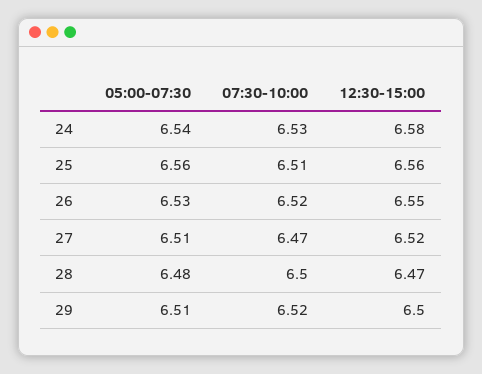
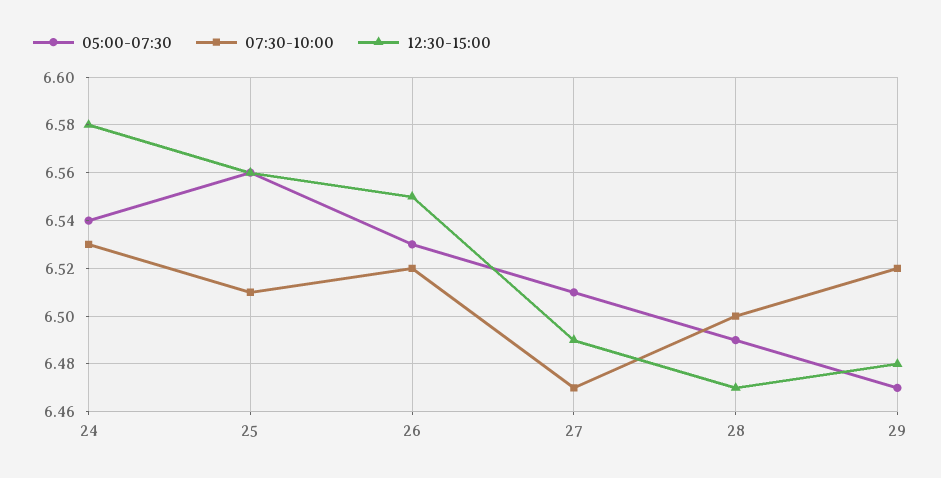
  {
    "05:00-07:30": {
      "24": 6.54,
      "25": 6.56,
      "26": 6.53,
      "27": 6.51,
-     "28": 6.48,
+     "28": 6.49,
-     "29": 6.51
+     "29": 6.47
    },
    "07:30-10:00": {
      "24": 6.53,
      "25": 6.51,
      "26": 6.52,
      "27": 6.47,
      "28": 6.5,
      "29": 6.52
    },
    "12:30-15:00": {
      "24": 6.58,
      "25": 6.56,
      "26": 6.55,
-     "27": 6.52,
+     "27": 6.49,
      "28": 6.47,
-     "29": 6.5
+     "29": 6.48
    }
  }

